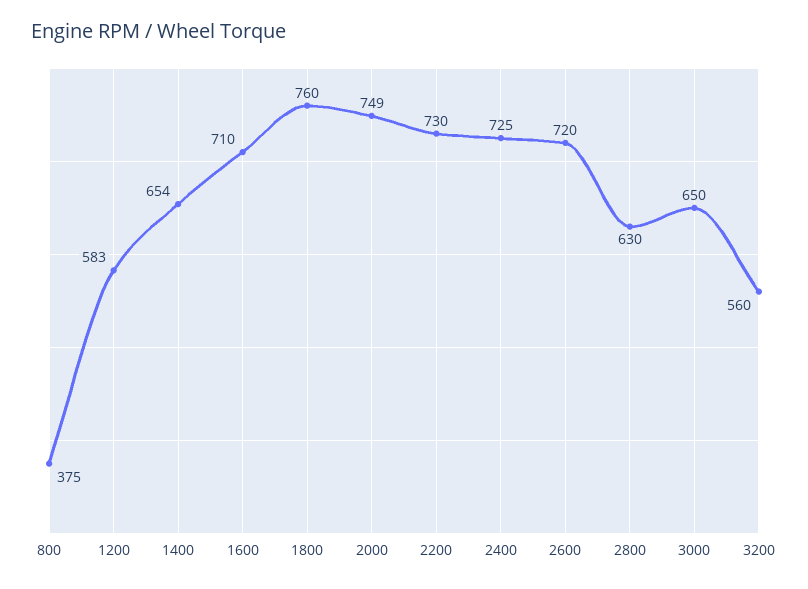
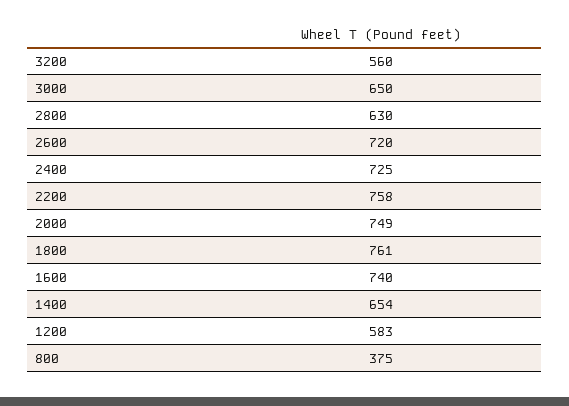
  {
    "800": 375,
    "1200": 583,
    "1400": 654,
-   "1600": 710,
+   "1600": 740,
-   "1800": 760,
+   "1800": 761,
    "2000": 749,
-   "2200": 730,
+   "2200": 758,
    "2400": 725,
    "2600": 720,
    "2800": 630,
    "3000": 650,
    "3200": 560
  }

